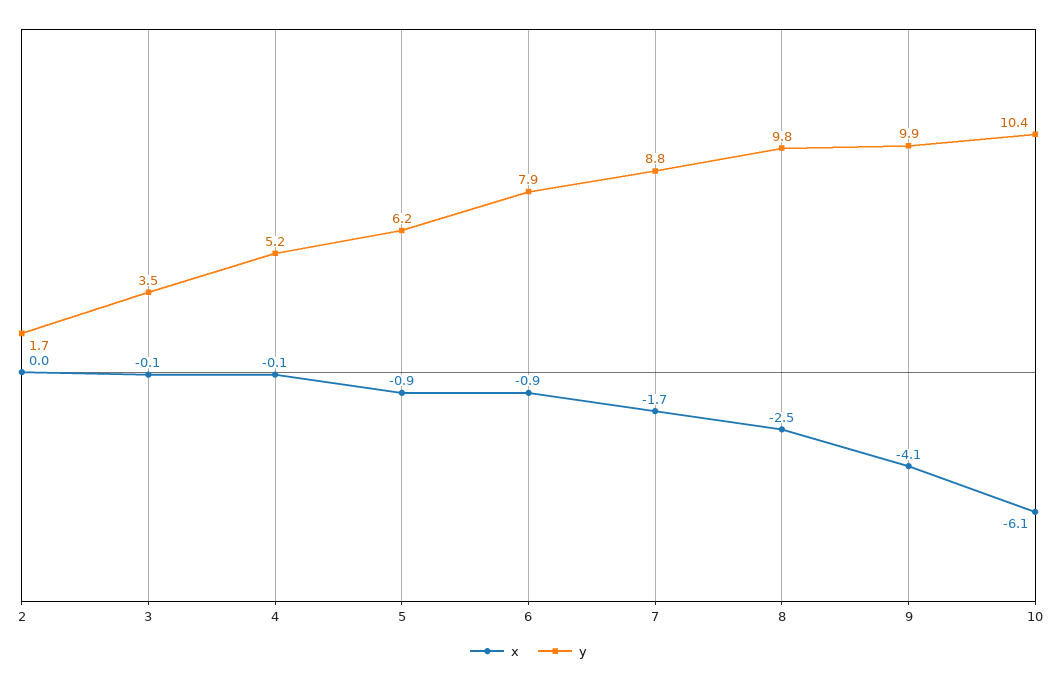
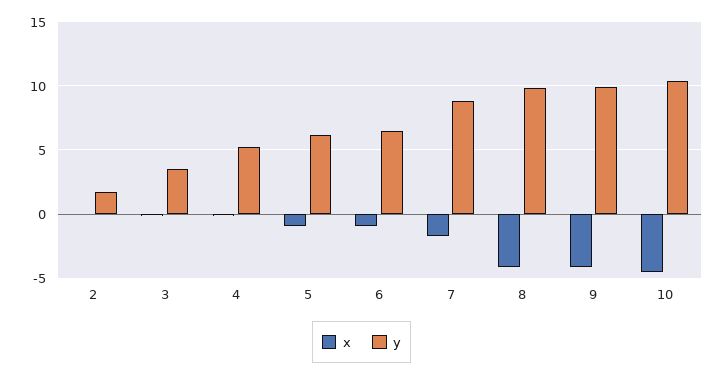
  {
    "x": {
      "2": 0,
      "3": -0.1,
      "4": -0.1,
      "5": -0.9,
      "6": -0.9,
      "7": -1.7,
-     "8": -2.5,
+     "8": -4,
      "9": -4.1,
-     "10": -6.1
+     "10": -4.5
    },
    "y": {
      "2": 1.7,
      "3": 3.5,
      "4": 5.2,
      "5": 6.2,
-     "6": 7.9,
+     "6": 6.5,
      "7": 8.8,
      "8": 9.8,
      "9": 9.9,
      "10": 10.4
    }
  }

